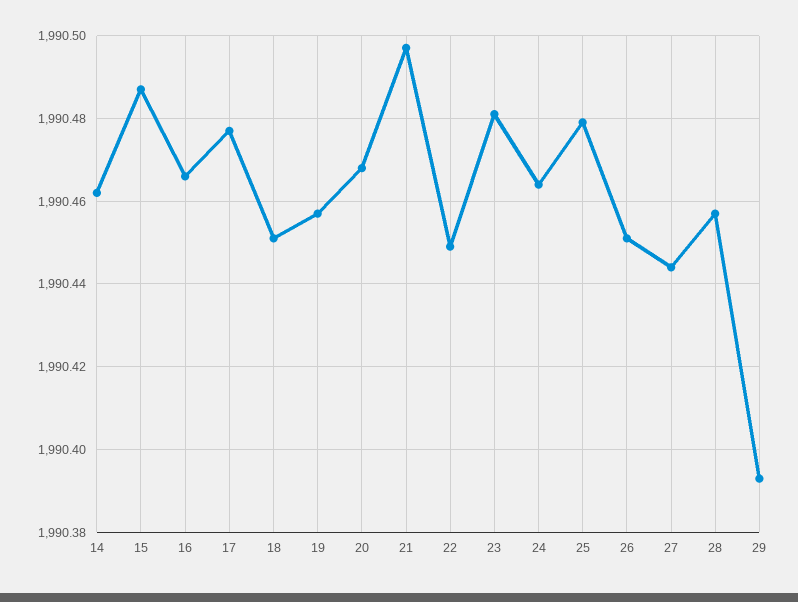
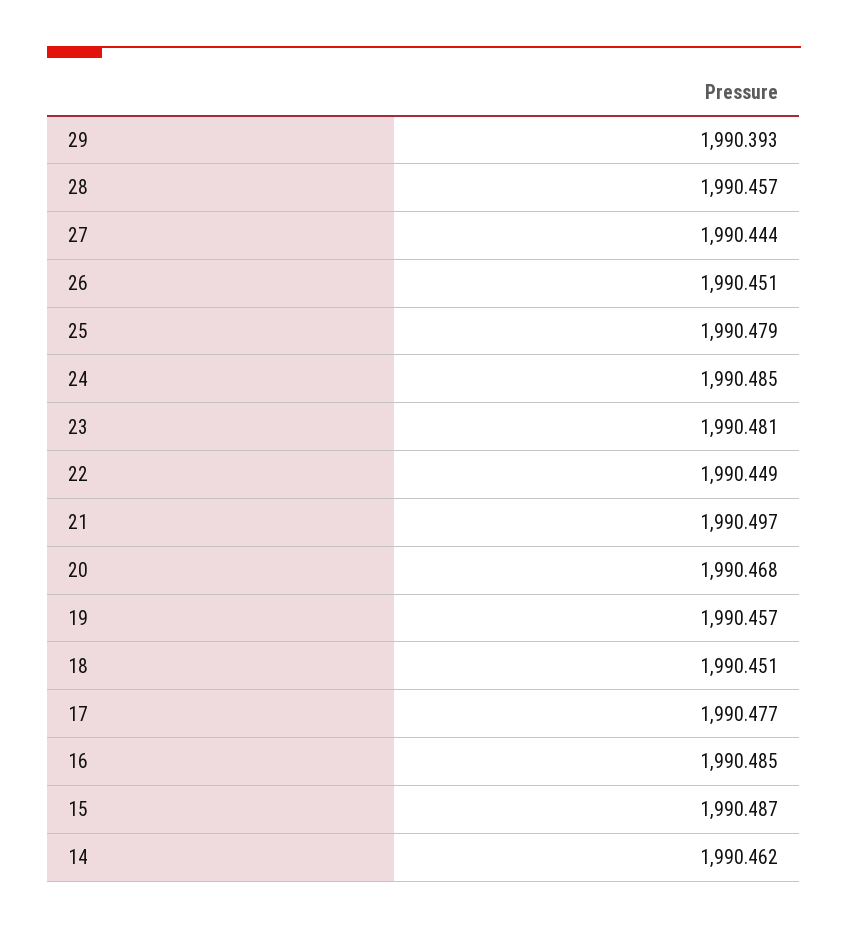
  {
    "14": 1990.462,
    "15": 1990.487,
-   "16": 1990.465,
+   "16": 1990.485,
    "17": 1990.477,
    "18": 1990.451,
    "19": 1990.457,
    "20": 1990.468,
    "21": 1990.497,
    "22": 1990.449,
    "23": 1990.481,
-   "24": 1990.465,
+   "24": 1990.485,
    "25": 1990.479,
    "26": 1990.451,
    "27": 1990.444,
    "28": 1990.457,
    "29": 1990.393
  }

